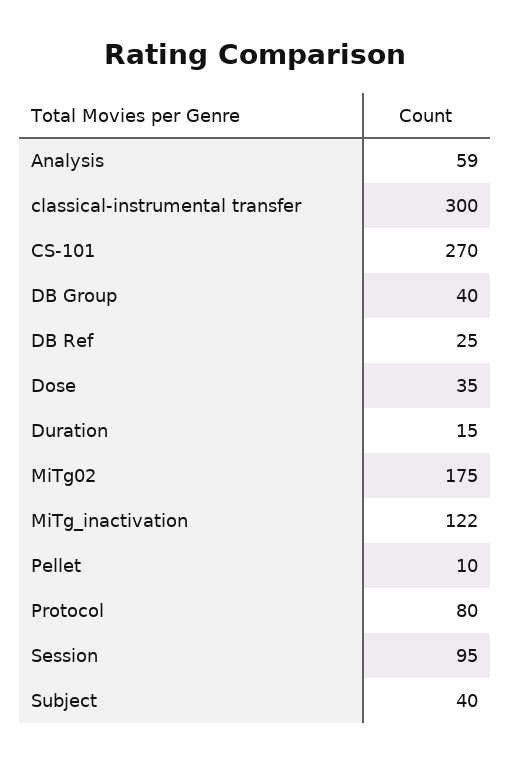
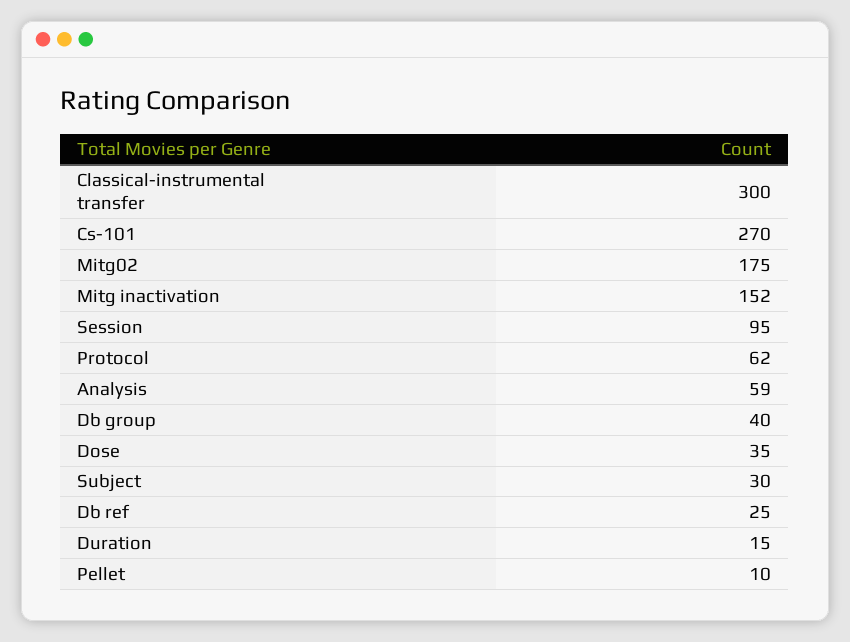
  {
    "Analysis": 59,
    "classical-instrumental transfer": 300,
    "CS-101": 270,
    "DB Group": 40,
    "DB Ref": 25,
    "Dose": 35,
    "Duration": 15,
    "MiTg02": 175,
-   "MiTg_inactivation": 122,
+   "MiTg_inactivation": 152,
    "Pellet": 10,
-   "Protocol": 80,
+   "Protocol": 62,
    "Session": 95,
-   "Subject": 40
+   "Subject": 30
  }

